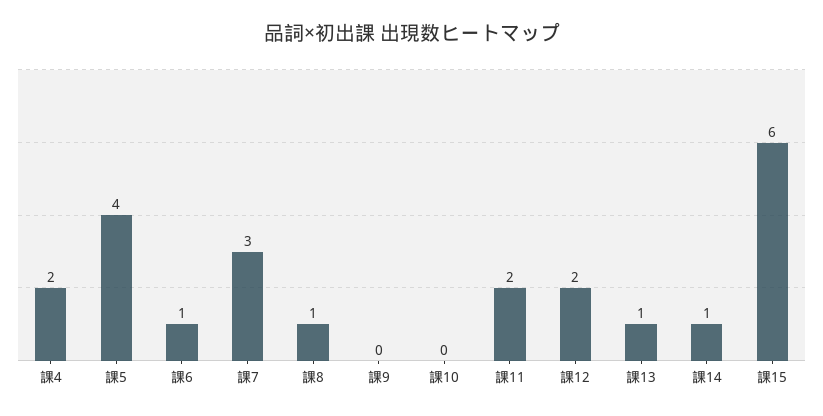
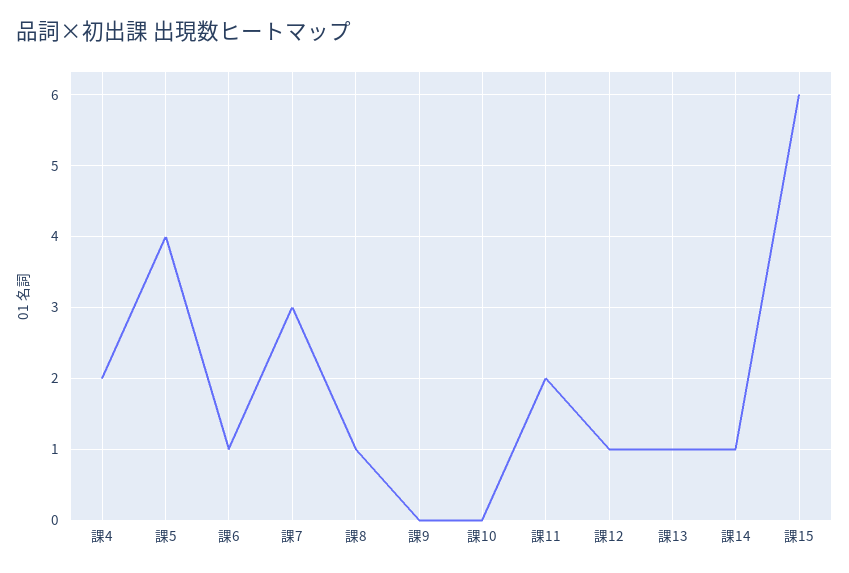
  {
    "課4": 2,
    "課5": 4,
    "課6": 1,
    "課7": 3,
    "課8": 1,
    "課9": 0,
    "課10": 0,
    "課11": 2,
-   "課12": 2,
+   "課12": 1,
    "課13": 1,
    "課14": 1,
    "課15": 6
  }

